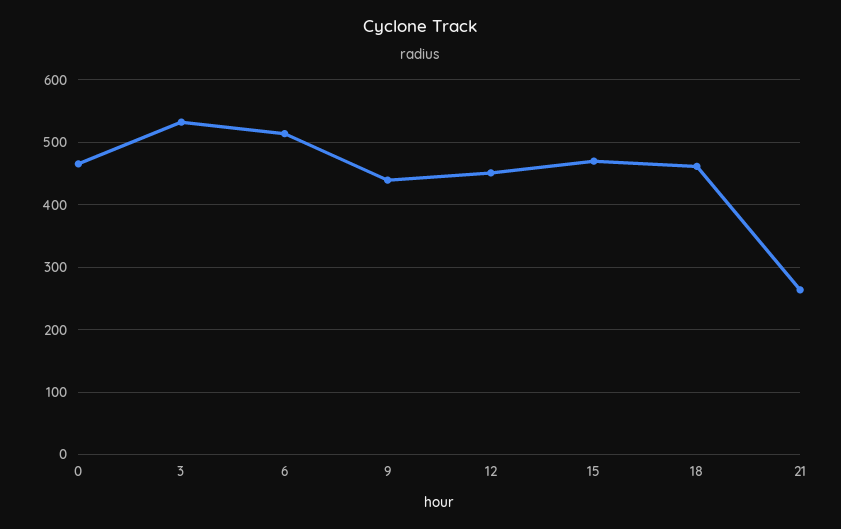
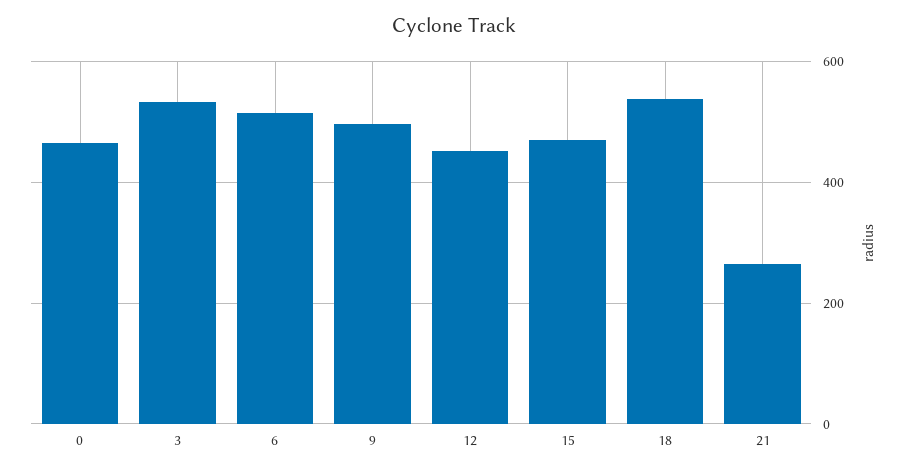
  {
    "0": 470,
    "3": 530,
    "6": 510,
-   "9": 440,
+   "9": 500,
    "12": 450,
    "15": 470,
-   "18": 460,
+   "18": 540,
    "21": 260
  }

